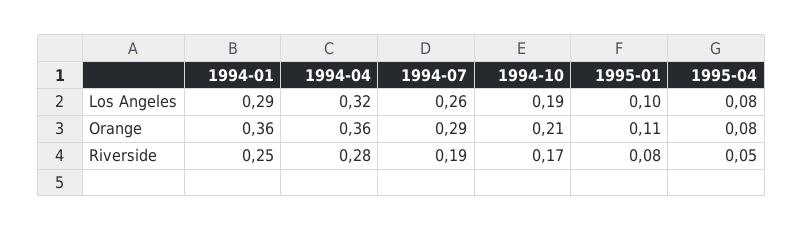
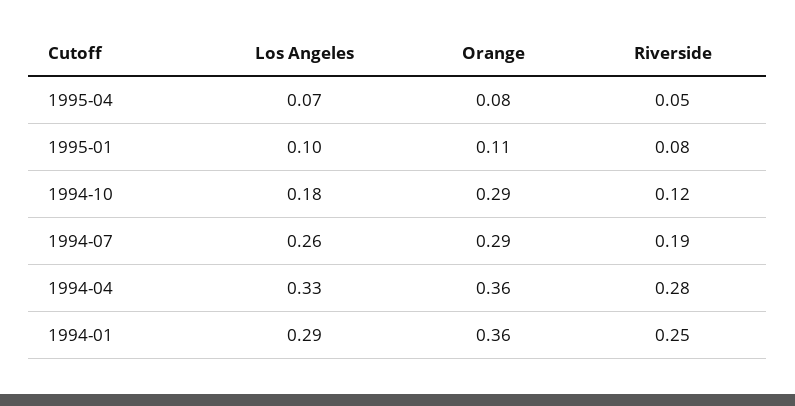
  {
    "1994-01": {
      "Los Angeles": 0.29,
      "Orange": 0.36,
      "Riverside": 0.25
    },
    "1994-04": {
-     "Los Angeles": 0.32,
+     "Los Angeles": 0.33,
      "Orange": 0.36,
      "Riverside": 0.28
    },
    "1994-07": {
      "Los Angeles": 0.26,
      "Orange": 0.29,
      "Riverside": 0.19
    },
    "1994-10": {
-     "Los Angeles": 0.19,
+     "Los Angeles": 0.18,
-     "Orange": 0.21,
+     "Orange": 0.29,
-     "Riverside": 0.17
+     "Riverside": 0.12
    },
    "1995-01": {
      "Los Angeles": 0.1,
      "Orange": 0.11,
      "Riverside": 0.08
    },
    "1995-04": {
-     "Los Angeles": 0.08,
+     "Los Angeles": 0.07,
      "Orange": 0.08,
      "Riverside": 0.05
    }
  }

